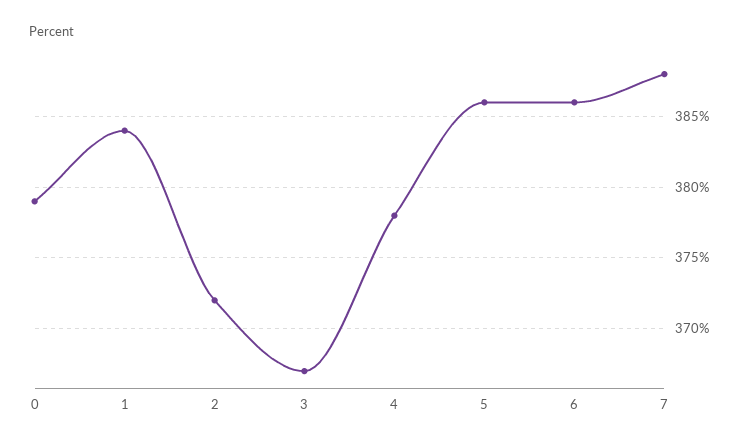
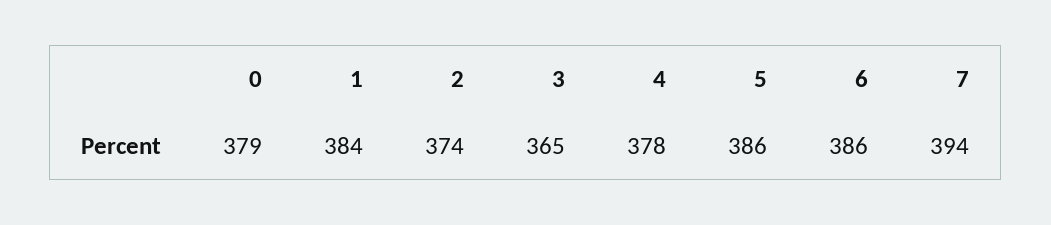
  {
    "0": 379,
    "1": 384,
-   "2": 372,
+   "2": 374,
-   "3": 367,
+   "3": 365,
    "4": 378,
    "5": 386,
    "6": 386,
-   "7": 388
+   "7": 394
  }

